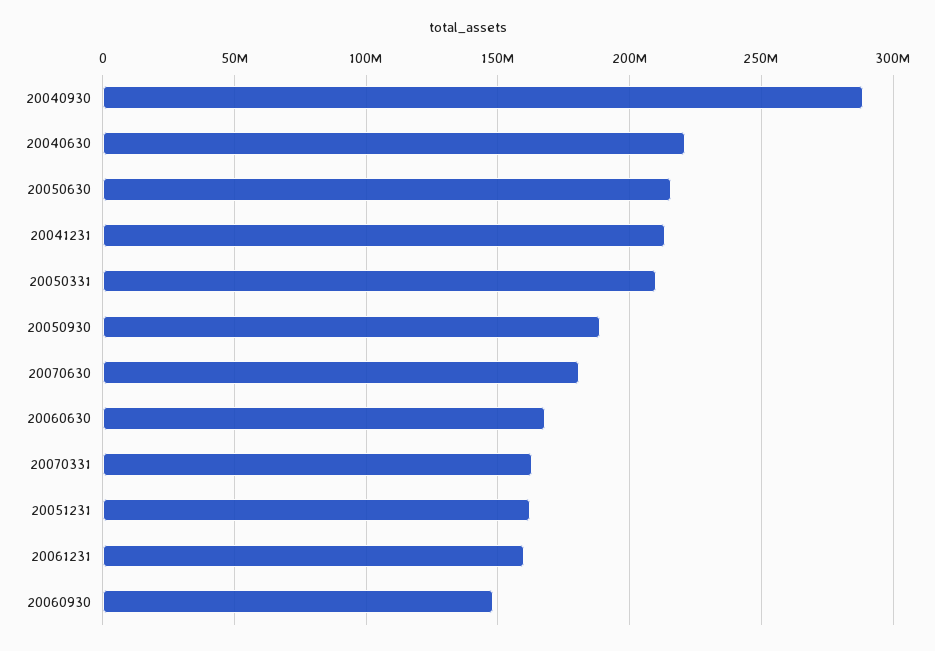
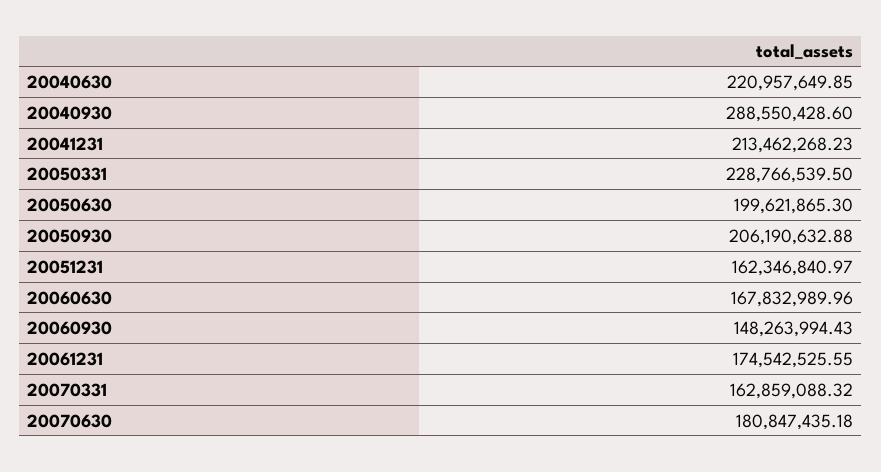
  {
    "20040930": 288550428.6,
    "20040630": 220957649.85,
-   "20050630": 215000000,
+   "20050630": 199621865.3,
    "20041231": 213462268.23,
-   "20050331": 210000000,
+   "20050331": 228766539.5,
-   "20050930": 190000000,
+   "20050930": 206190632.88,
    "20070630": 180847435.18,
    "20060630": 167832989.96,
    "20070331": 162859088.32,
    "20051231": 162346840.97,
-   "20061231": 160000000,
+   "20061231": 174542525.55,
    "20060930": 148263994.43
  }

